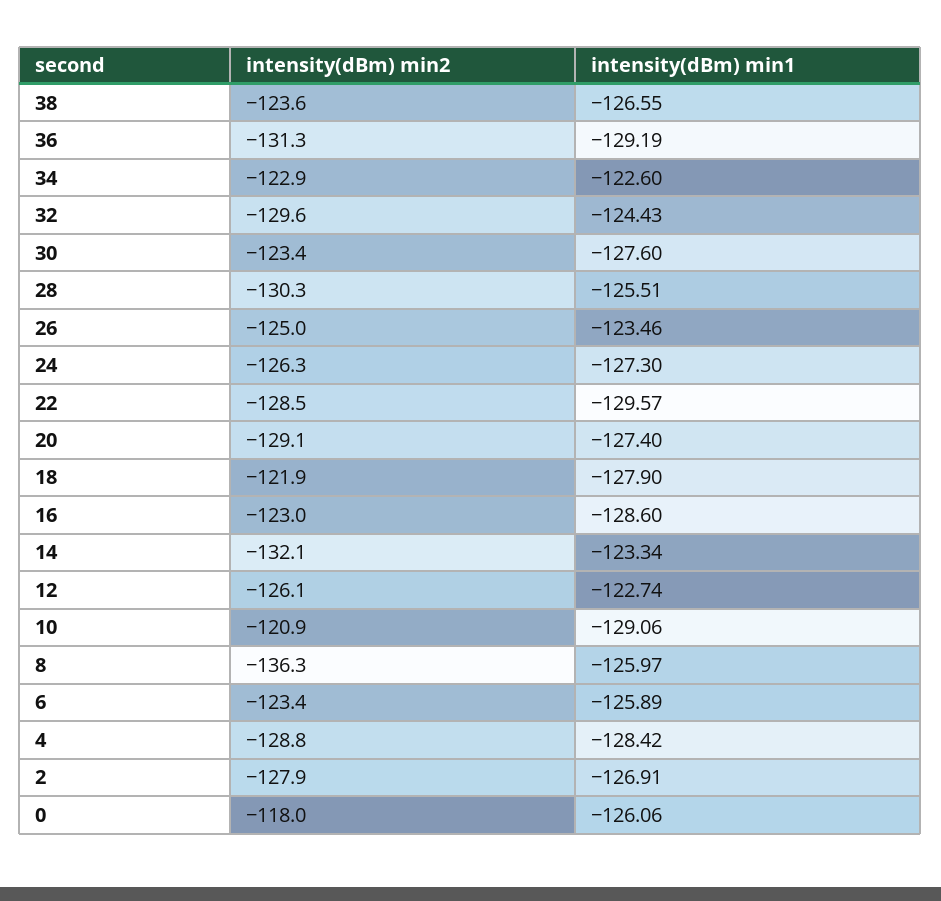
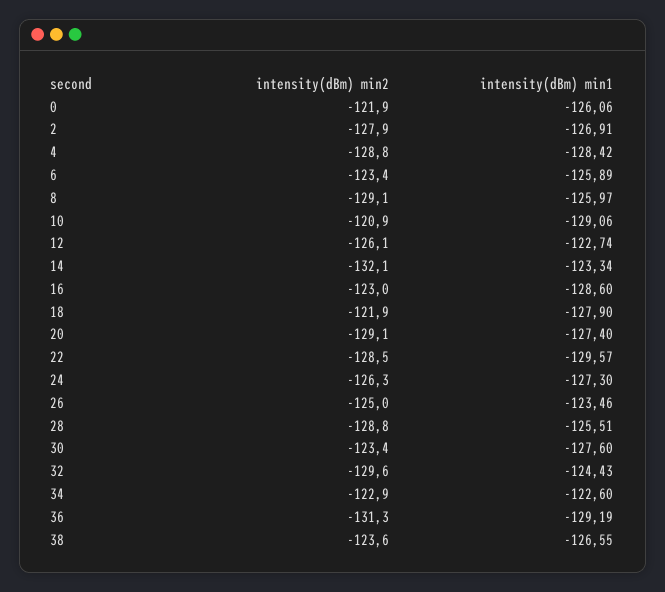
  {
    "intensity(dBm) min2": {
      "38": -123.6,
      "36": -131.3,
      "34": -122.9,
      "32": -129.6,
      "30": -123.4,
-     "28": -130.3,
+     "28": -128.8,
      "26": -125,
      "24": -126.3,
      "22": -128.5,
      "20": -129.1,
      "18": -121.9,
      "16": -123,
      "14": -132.1,
      "12": -126.1,
      "10": -120.9,
-     "8": -136.3,
+     "8": -129.1,
      "6": -123.4,
      "4": -128.8,
      "2": -127.9,
-     "0": -118
+     "0": -121.9
    },
    "intensity(dBm) min1": {
      "38": -126.55,
      "36": -129.19,
      "34": -122.6,
      "32": -124.43,
      "30": -127.6,
      "28": -125.51,
      "26": -123.46,
      "24": -127.3,
      "22": -129.57,
      "20": -127.4,
      "18": -127.9,
      "16": -128.6,
      "14": -123.34,
      "12": -122.74,
      "10": -129.06,
      "8": -125.97,
      "6": -125.89,
      "4": -128.42,
      "2": -126.91,
      "0": -126.06
    }
  }

